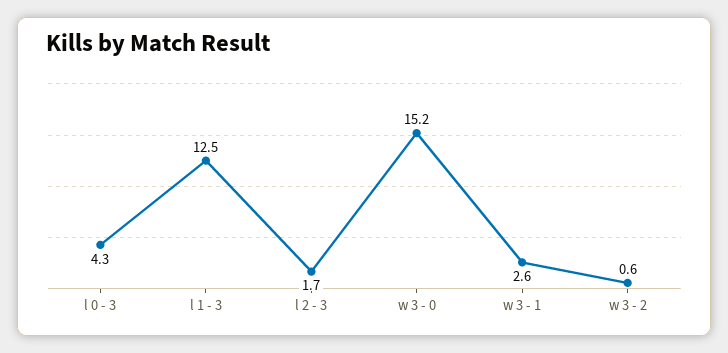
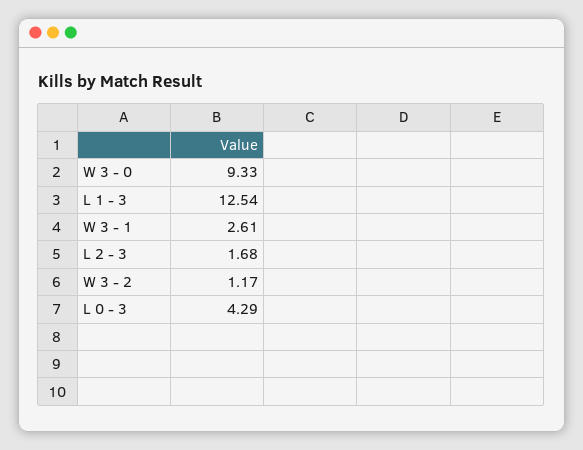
  {
    "l 0 - 3": 4.29,
    "l 1 - 3": 12.54,
    "l 2 - 3": 1.68,
-   "w 3 - 0": 15.2,
+   "w 3 - 0": 9.33,
    "w 3 - 1": 2.61,
-   "w 3 - 2": 0.6
+   "w 3 - 2": 1.17
  }

